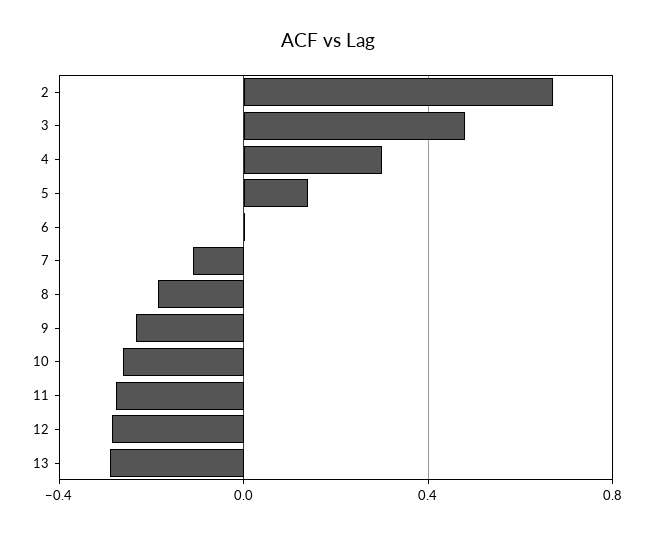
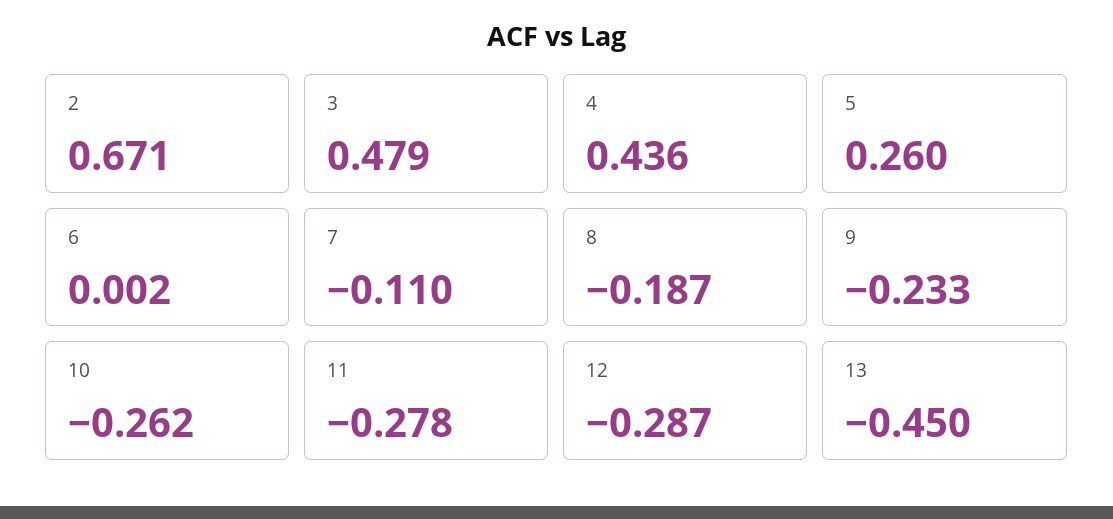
  {
    "2": 0.671,
    "3": 0.479,
-   "4": 0.3,
+   "4": 0.436,
-   "5": 0.15,
+   "5": 0.26,
    "6": 0.002,
    "7": -0.11,
    "8": -0.187,
    "9": -0.233,
    "10": -0.262,
    "11": -0.278,
    "12": -0.287,
-   "13": -0.3
+   "13": -0.45
  }

